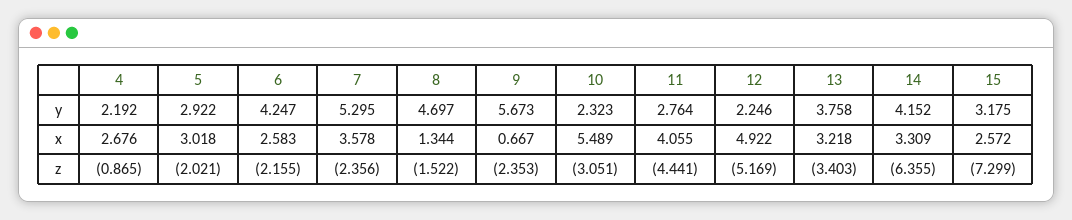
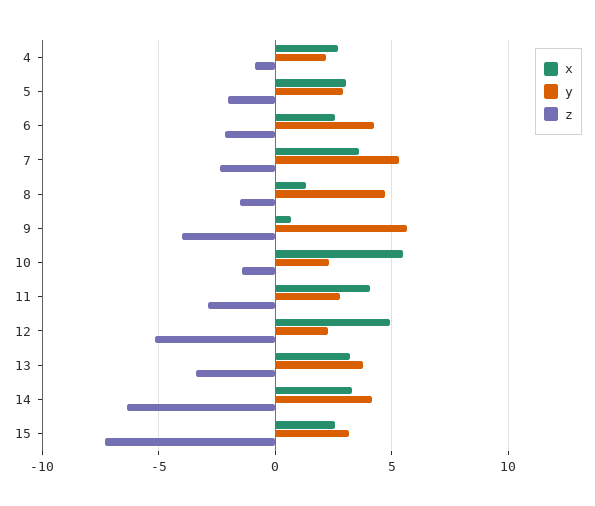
  {
    "y": {
      "4": 2.192,
      "5": 2.922,
      "6": 4.247,
      "7": 5.295,
      "8": 4.697,
      "9": 5.673,
      "10": 2.323,
      "11": 2.764,
      "12": 2.246,
      "13": 3.758,
      "14": 4.152,
      "15": 3.175
    },
    "x": {
      "4": 2.676,
      "5": 3.018,
      "6": 2.583,
      "7": 3.578,
      "8": 1.344,
      "9": 0.667,
      "10": 5.489,
      "11": 4.055,
      "12": 4.922,
      "13": 3.218,
      "14": 3.309,
      "15": 2.572
    },
    "z": {
      "4": -0.865,
      "5": -2.021,
      "6": -2.155,
      "7": -2.356,
      "8": -1.522,
-     "9": -2.353,
+     "9": -4,
-     "10": -3.051,
+     "10": -1.5,
-     "11": -4.441,
+     "11": -3,
      "12": -5.169,
      "13": -3.403,
      "14": -6.355,
      "15": -7.299
    }
  }

